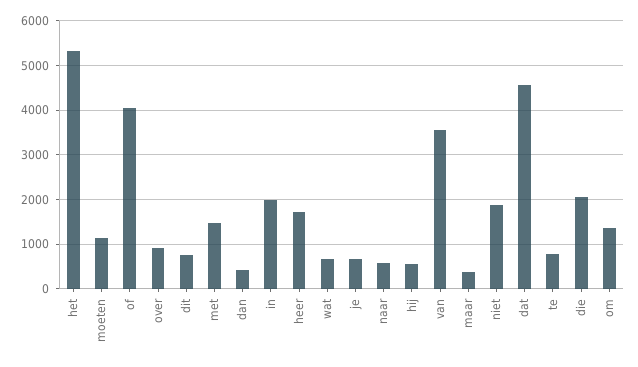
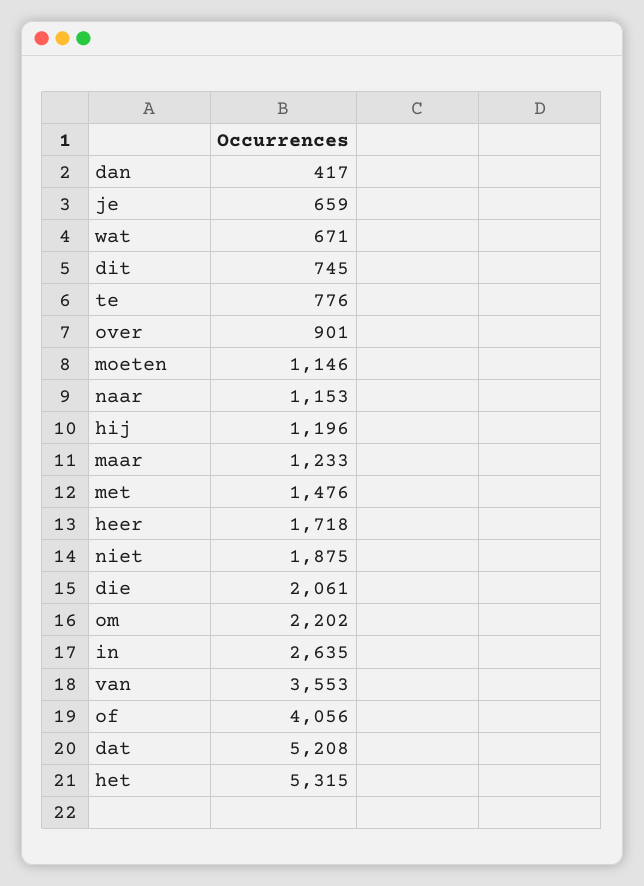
  {
    "het": 5315,
    "moeten": 1146,
    "of": 4056,
    "over": 901,
    "dit": 745,
    "met": 1476,
    "dan": 417,
-   "in": 2000,
+   "in": 2635,
    "heer": 1718,
    "wat": 671,
    "je": 659,
-   "naar": 600,
+   "naar": 1153,
-   "hij": 600,
+   "hij": 1196,
    "van": 3553,
-   "maar": 400,
+   "maar": 1233,
    "niet": 1875,
-   "dat": 4600,
+   "dat": 5208,
    "te": 776,
    "die": 2061,
-   "om": 1400
+   "om": 2202
  }

